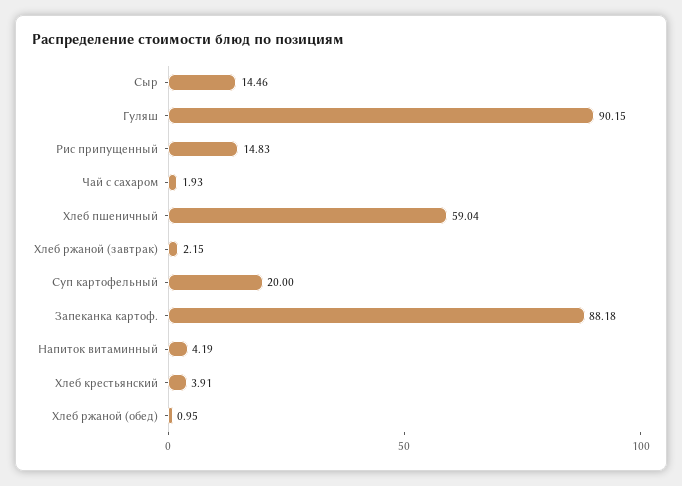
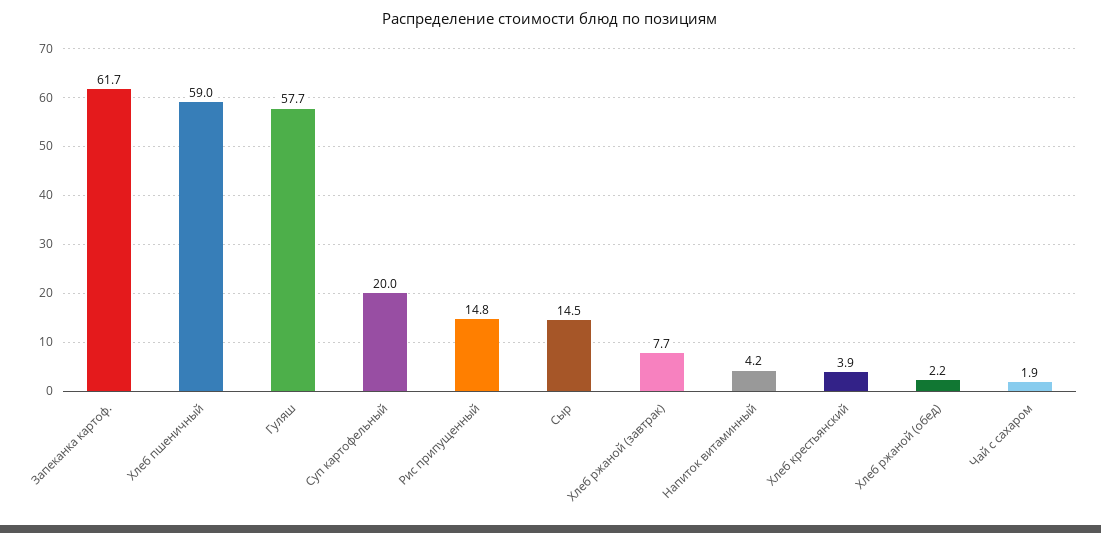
  {
    "Сыр": 14.46,
-   "Гуляш": 90.15,
+   "Гуляш": 57.7,
    "Рис припущенный": 14.83,
    "Чай с сахаром": 1.93,
    "Хлеб пшеничный": 59.04,
-   "Хлеб ржаной (завтрак)": 2.15,
+   "Хлеб ржаной (завтрак)": 7.7,
    "Суп картофельный": 20,
-   "Запеканка картоф.": 88.18,
+   "Запеканка картоф.": 61.7,
    "Напиток витаминный": 4.19,
    "Хлеб крестьянский": 3.91,
-   "Хлеб ржаной (обед)": 0.95
+   "Хлеб ржаной (обед)": 2.2
  }

